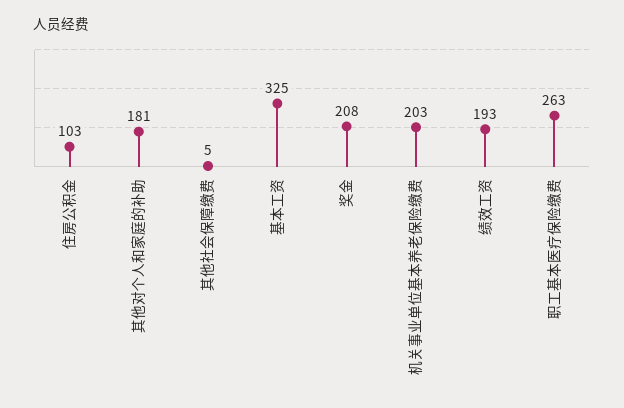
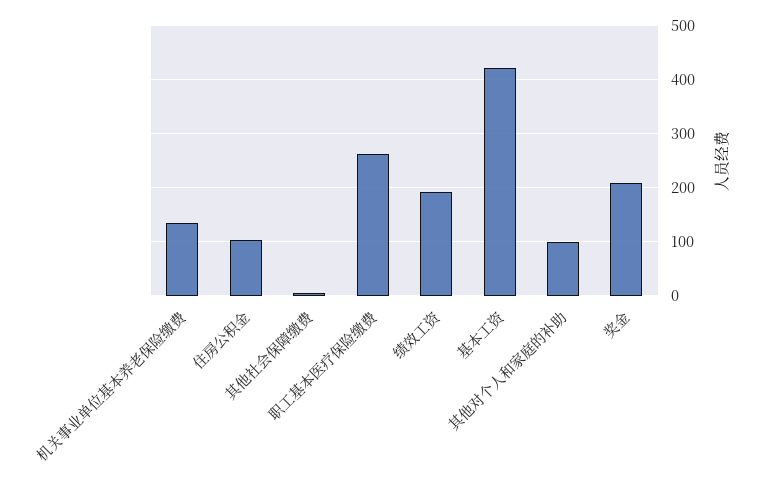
  {
    "住房公积金": 103,
-   "其他对个人和家庭的补助": 181,
+   "其他对个人和家庭的补助": 100,
    "其他社会保障缴费": 5,
-   "基本工资": 325,
+   "基本工资": 420,
    "奖金": 208,
-   "机关事业单位基本养老保险缴费": 203,
+   "机关事业单位基本养老保险缴费": 140,
    "绩效工资": 193,
    "职工基本医疗保险缴费": 263
  }

